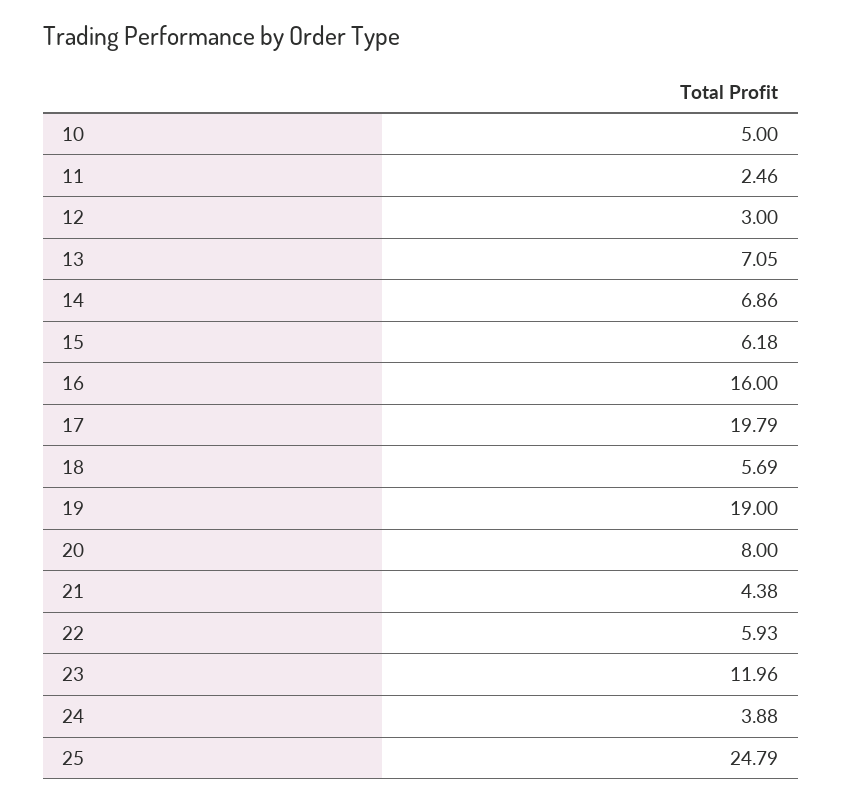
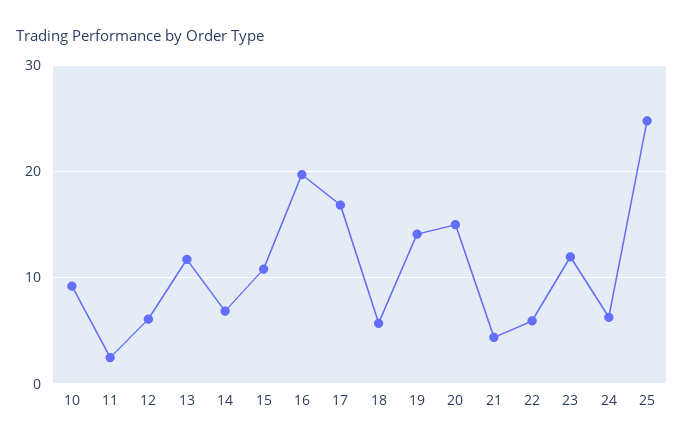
  {
-   "10": 5,
+   "10": 9,
    "11": 2.46,
-   "12": 3,
+   "12": 6,
-   "13": 7.05,
+   "13": 12,
    "14": 6.86,
-   "15": 6.18,
+   "15": 11,
-   "16": 16,
+   "16": 20,
-   "17": 19.79,
+   "17": 17,
    "18": 5.69,
-   "19": 19,
+   "19": 14,
-   "20": 8,
+   "20": 15,
    "21": 4.38,
    "22": 5.93,
    "23": 11.96,
-   "24": 3.88,
+   "24": 6,
    "25": 24.79
  }

